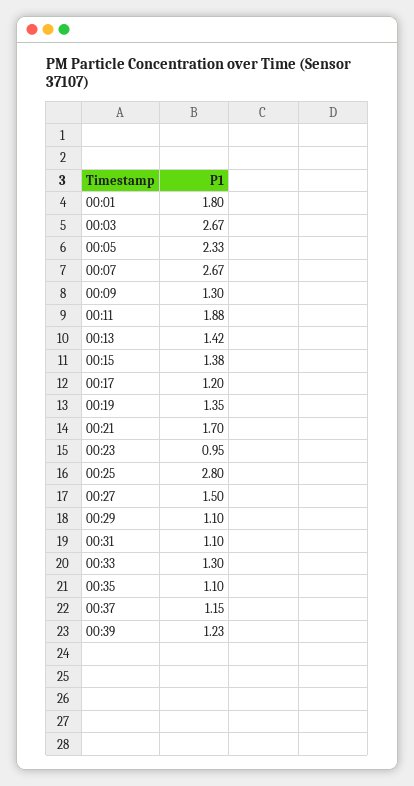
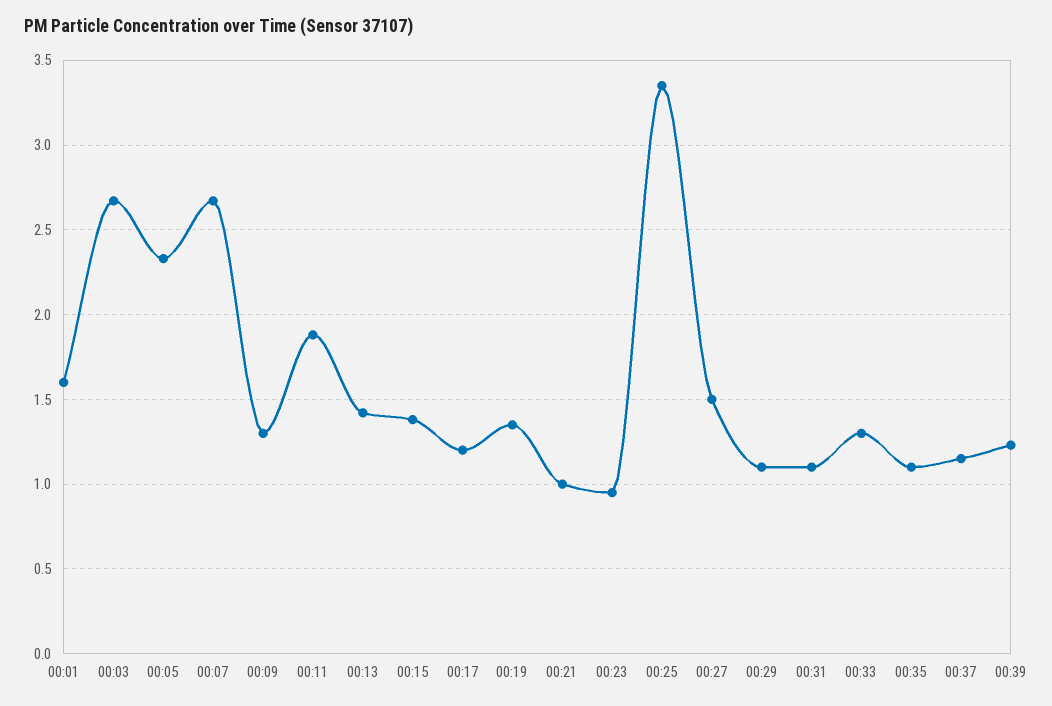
  {
-   "00:01": 1.8,
+   "00:01": 1.6,
    "00:03": 2.67,
    "00:05": 2.33,
    "00:07": 2.67,
    "00:09": 1.3,
    "00:11": 1.88,
    "00:13": 1.42,
    "00:15": 1.38,
    "00:17": 1.2,
    "00:19": 1.35,
-   "00:21": 1.7,
+   "00:21": 1,
    "00:23": 0.95,
-   "00:25": 2.8,
+   "00:25": 3.35,
    "00:27": 1.5,
    "00:29": 1.1,
    "00:31": 1.1,
    "00:33": 1.3,
    "00:35": 1.1,
    "00:37": 1.15,
    "00:39": 1.23
  }

